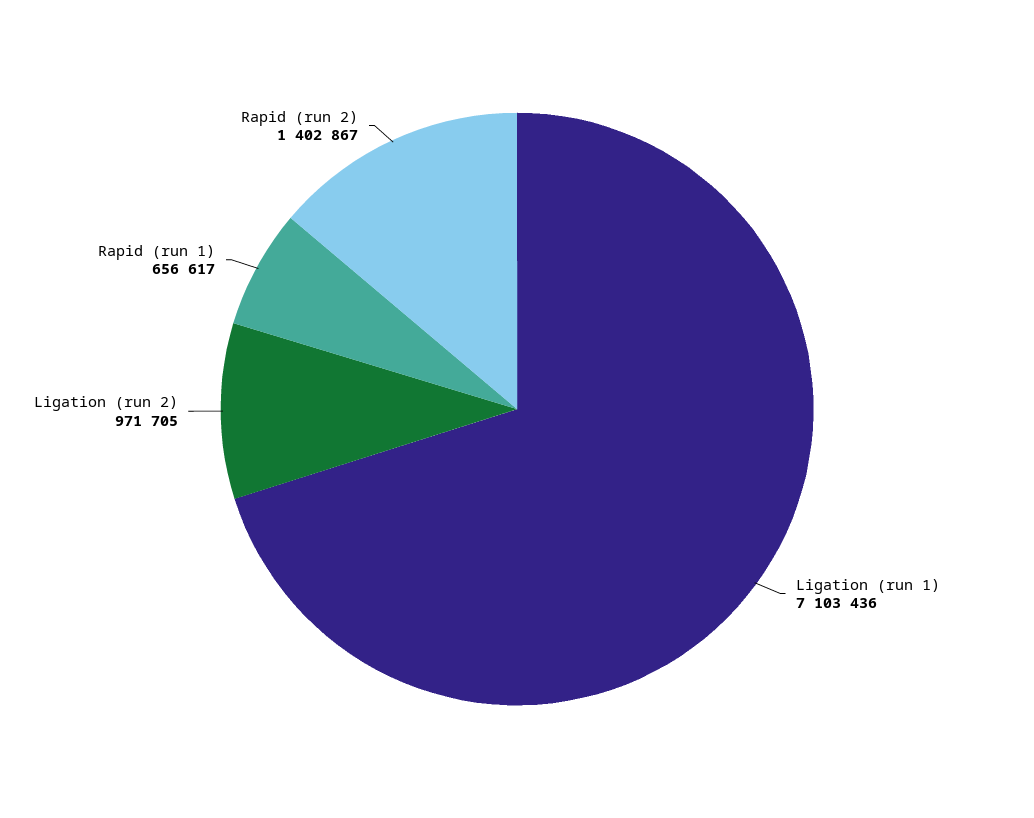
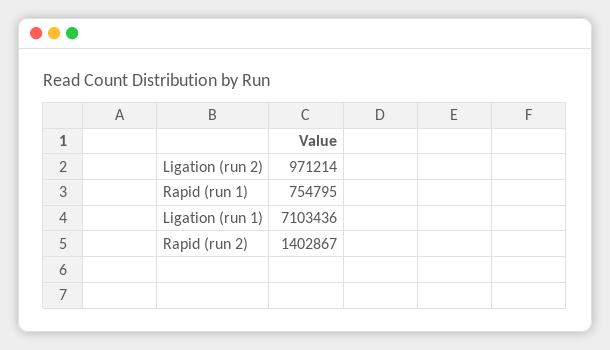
  {
    "Ligation (run 1)": 7103436,
-   "Ligation (run 2)": 971705,
+   "Ligation (run 2)": 971214,
-   "Rapid (run 1)": 656617,
+   "Rapid (run 1)": 754795,
    "Rapid (run 2)": 1402867
  }

